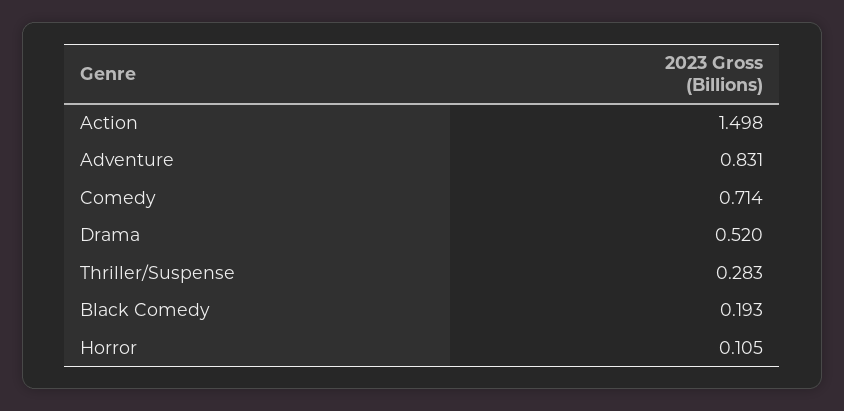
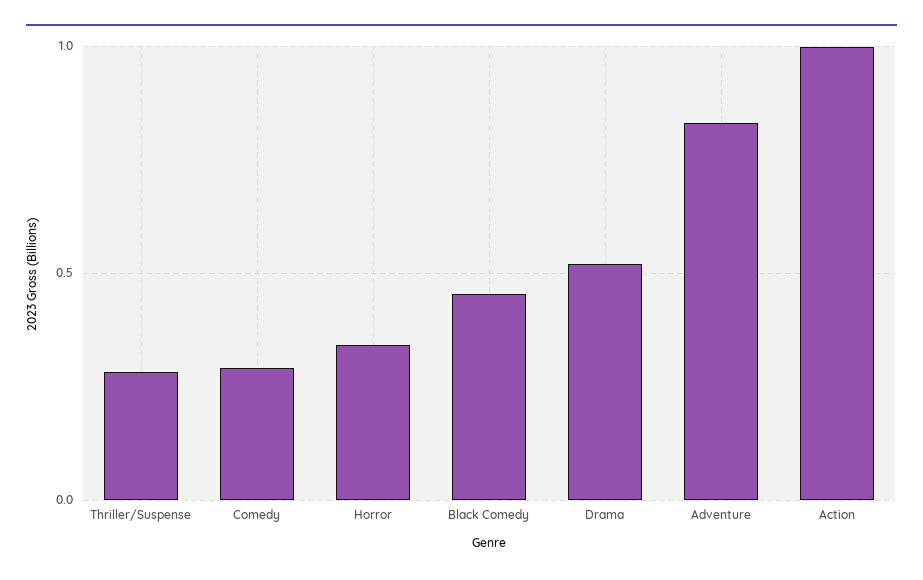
  {
-   "Action": 1.498,
+   "Action": 1,
    "Adventure": 0.831,
-   "Comedy": 0.714,
+   "Comedy": 0.3,
    "Drama": 0.52,
    "Thriller/Suspense": 0.283,
-   "Black Comedy": 0.193,
+   "Black Comedy": 0.45,
-   "Horror": 0.105
+   "Horror": 0.35
  }

